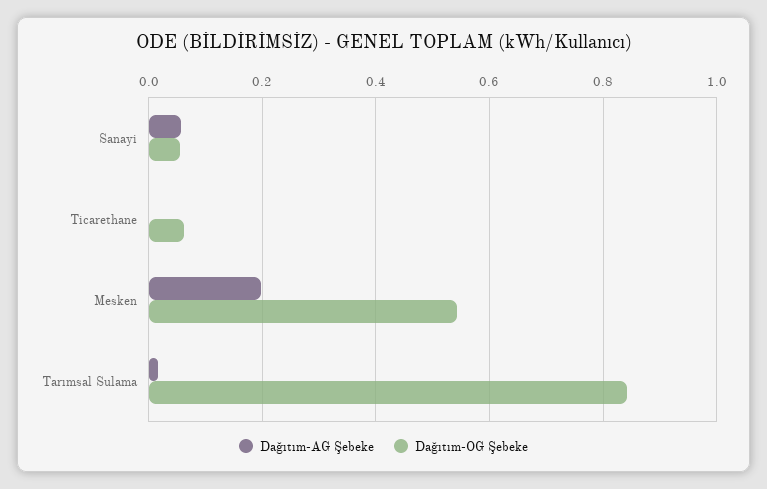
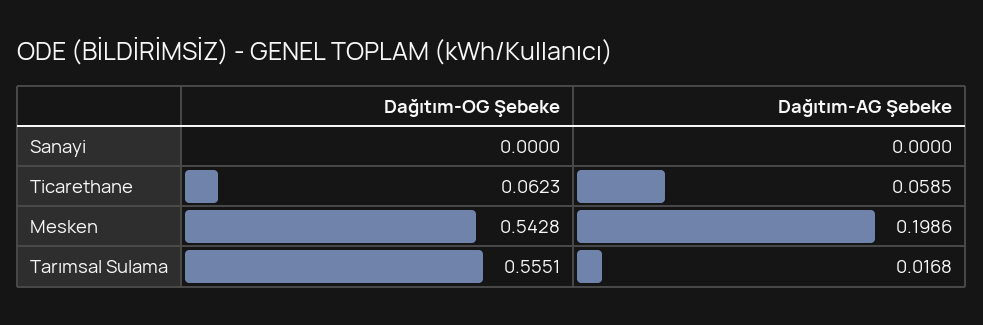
  {
    "Dağıtım-AG Şebeke": {
-     "Sanayi": 0.06,
+     "Sanayi": 0,
-     "Ticarethane": 0,
+     "Ticarethane": 0.0585,
      "Mesken": 0.1986,
      "Tarımsal Sulama": 0.0168
    },
    "Dağıtım-OG Şebeke": {
-     "Sanayi": 0.06,
+     "Sanayi": 0,
      "Ticarethane": 0.0623,
      "Mesken": 0.5428,
-     "Tarımsal Sulama": 0.84
+     "Tarımsal Sulama": 0.5551
    }
  }

